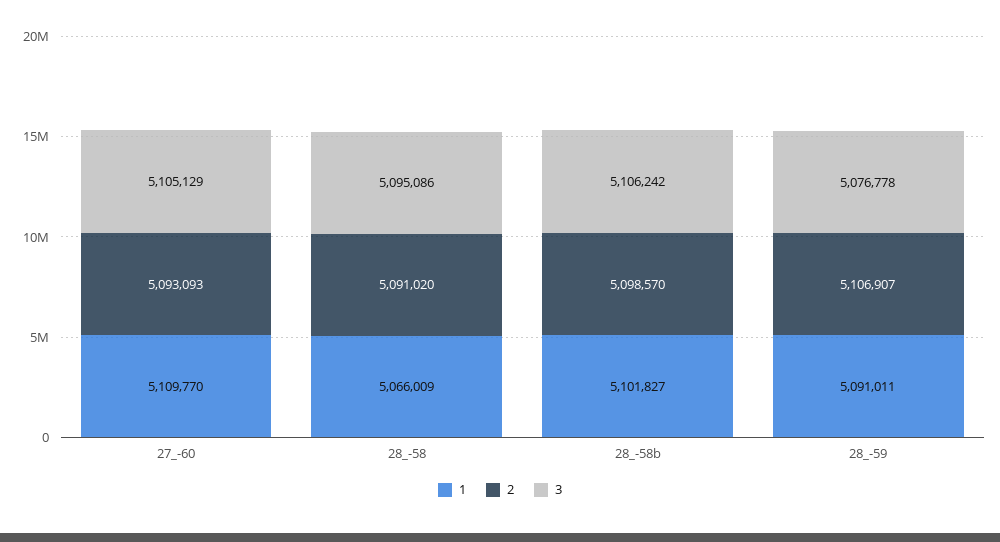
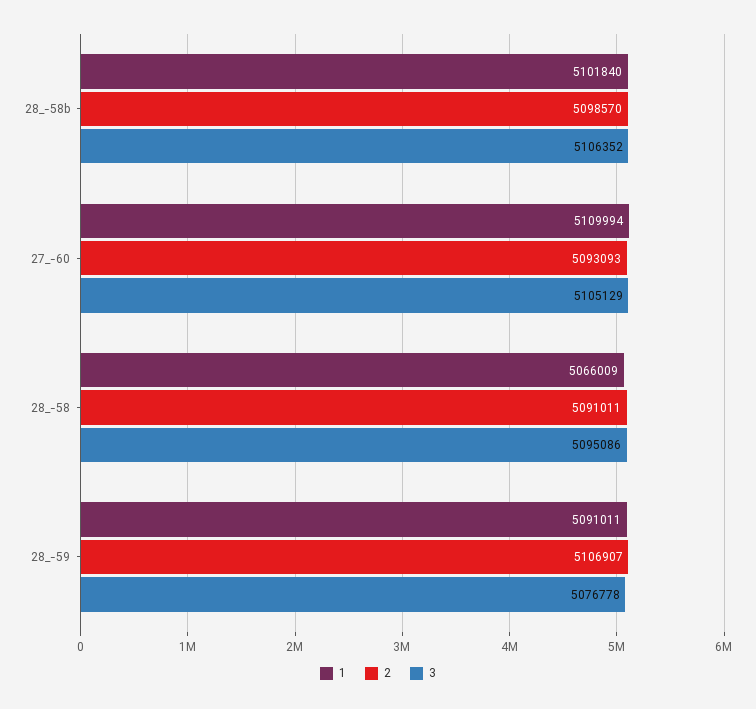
  {
    "1": {
-     "27_-60": 5109770,
+     "27_-60": 5109994,
      "28_-58": 5066009,
-     "28_-58b": 5101827,
+     "28_-58b": 5101840,
      "28_-59": 5091011
    },
    "2": {
      "27_-60": 5093093,
-     "28_-58": 5091020,
+     "28_-58": 5091011,
      "28_-58b": 5098570,
      "28_-59": 5106907
    },
    "3": {
      "27_-60": 5105129,
      "28_-58": 5095086,
-     "28_-58b": 5106242,
+     "28_-58b": 5106352,
      "28_-59": 5076778
    }
  }

